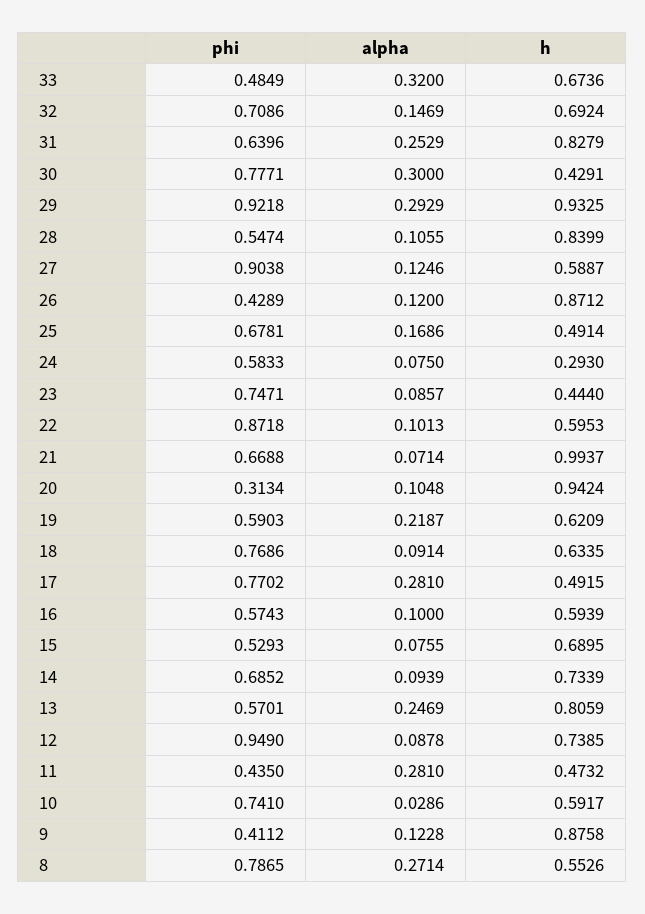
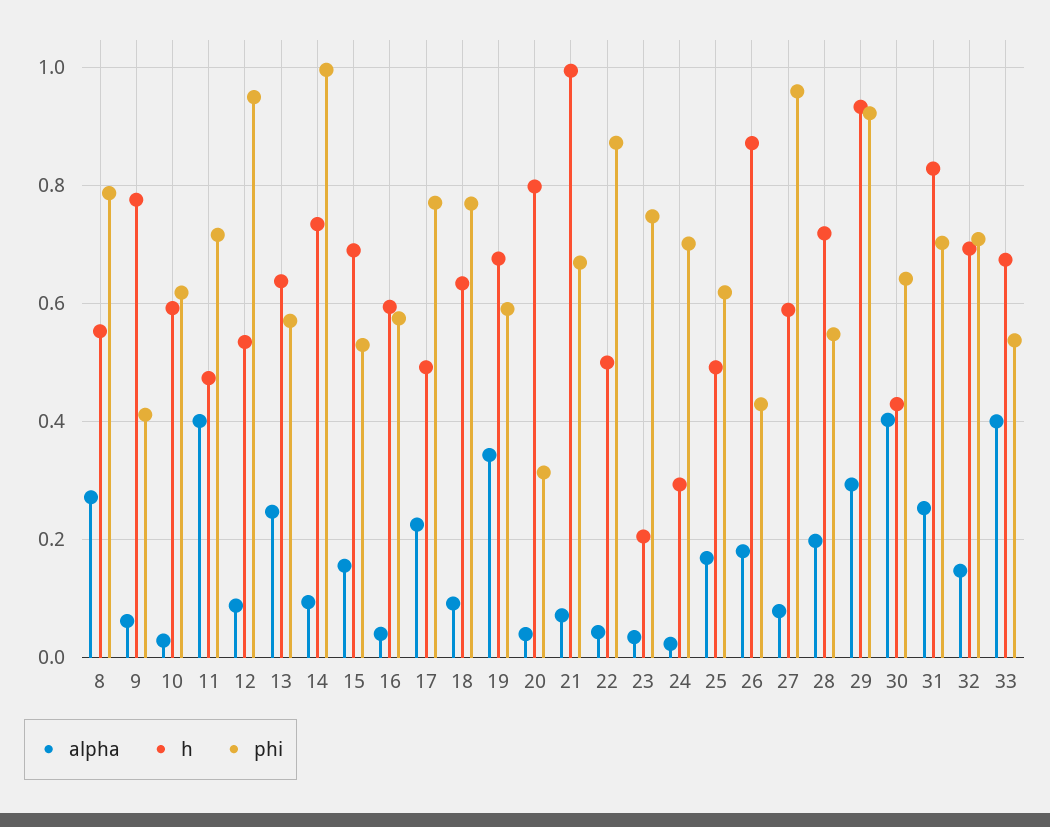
  {
    "phi": {
-     "33": 0.4849,
+     "33": 0.54,
      "32": 0.7086,
-     "31": 0.6396,
+     "31": 0.7,
-     "30": 0.7771,
+     "30": 0.64,
      "29": 0.9218,
      "28": 0.5474,
-     "27": 0.9038,
+     "27": 0.96,
      "26": 0.4289,
-     "25": 0.6781,
+     "25": 0.62,
-     "24": 0.5833,
+     "24": 0.7,
      "23": 0.7471,
      "22": 0.8718,
      "21": 0.6688,
      "20": 0.3134,
      "19": 0.5903,
      "18": 0.7686,
      "17": 0.7702,
      "16": 0.5743,
      "15": 0.5293,
-     "14": 0.6852,
+     "14": 1,
      "13": 0.5701,
      "12": 0.949,
-     "11": 0.435,
+     "11": 0.72,
-     "10": 0.741,
+     "10": 0.62,
      "9": 0.4112,
      "8": 0.7865
    },
    "alpha": {
-     "33": 0.32,
+     "33": 0.4,
      "32": 0.1469,
      "31": 0.2529,
-     "30": 0.3,
+     "30": 0.4,
      "29": 0.2929,
-     "28": 0.1055,
+     "28": 0.2,
-     "27": 0.1246,
+     "27": 0.08,
-     "26": 0.12,
+     "26": 0.18,
      "25": 0.1686,
-     "24": 0.075,
+     "24": 0.02,
-     "23": 0.0857,
+     "23": 0.04,
-     "22": 0.1013,
+     "22": 0.04,
      "21": 0.0714,
-     "20": 0.1048,
+     "20": 0.04,
-     "19": 0.2187,
+     "19": 0.34,
      "18": 0.0914,
-     "17": 0.281,
+     "17": 0.22,
-     "16": 0.1,
+     "16": 0.04,
-     "15": 0.0755,
+     "15": 0.16,
      "14": 0.0939,
      "13": 0.2469,
      "12": 0.0878,
-     "11": 0.281,
+     "11": 0.4,
      "10": 0.0286,
-     "9": 0.1228,
+     "9": 0.06,
      "8": 0.2714
    },
    "h": {
      "33": 0.6736,
      "32": 0.6924,
      "31": 0.8279,
      "30": 0.4291,
      "29": 0.9325,
-     "28": 0.8399,
+     "28": 0.72,
      "27": 0.5887,
      "26": 0.8712,
      "25": 0.4914,
      "24": 0.293,
-     "23": 0.444,
+     "23": 0.2,
-     "22": 0.5953,
+     "22": 0.5,
      "21": 0.9937,
-     "20": 0.9424,
+     "20": 0.8,
-     "19": 0.6209,
+     "19": 0.68,
      "18": 0.6335,
      "17": 0.4915,
      "16": 0.5939,
      "15": 0.6895,
      "14": 0.7339,
-     "13": 0.8059,
+     "13": 0.64,
-     "12": 0.7385,
+     "12": 0.54,
      "11": 0.4732,
      "10": 0.5917,
-     "9": 0.8758,
+     "9": 0.78,
      "8": 0.5526
    }
  }

